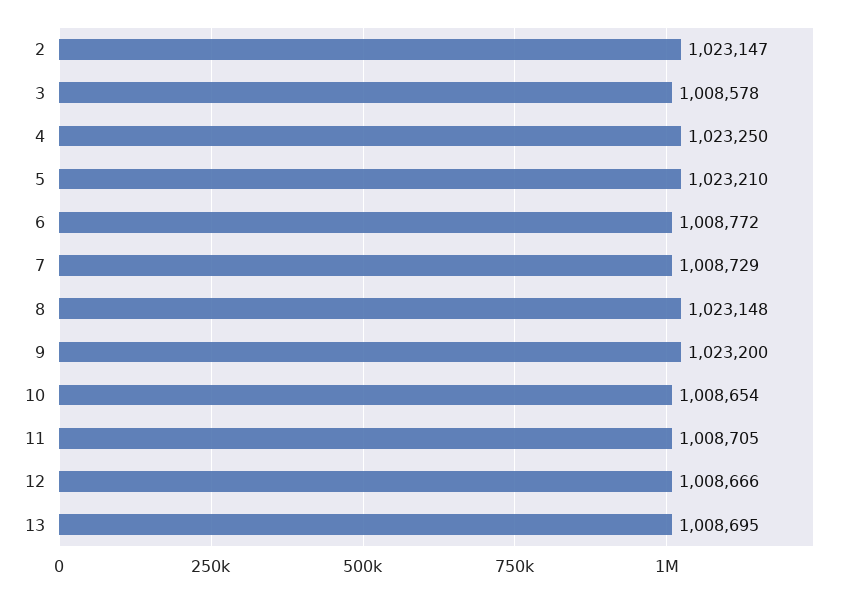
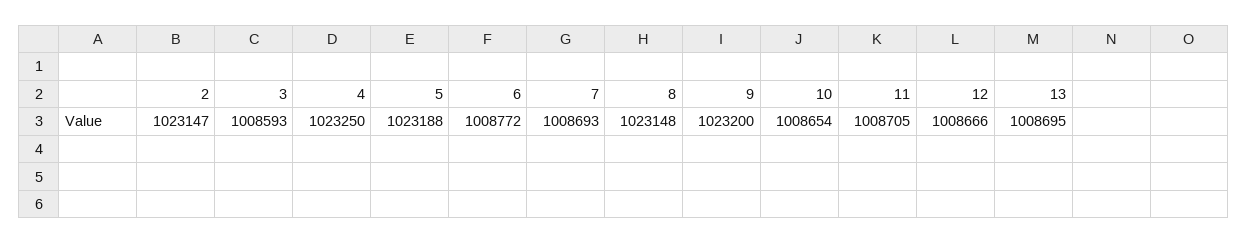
  {
    "2": 1023147,
-   "3": 1008578,
+   "3": 1008593,
    "4": 1023250,
-   "5": 1023210,
+   "5": 1023188,
    "6": 1008772,
-   "7": 1008729,
+   "7": 1008693,
    "8": 1023148,
    "9": 1023200,
    "10": 1008654,
    "11": 1008705,
    "12": 1008666,
    "13": 1008695
  }

